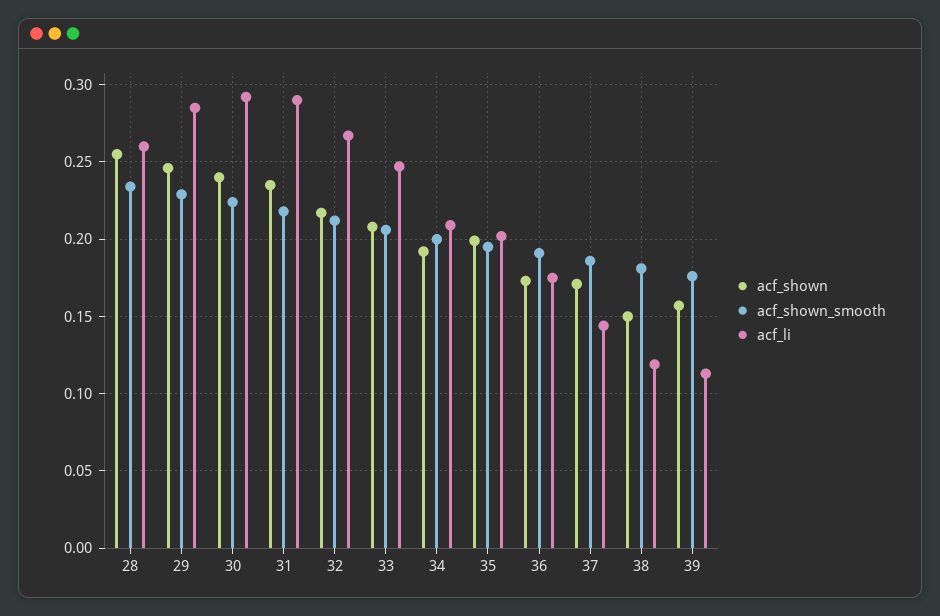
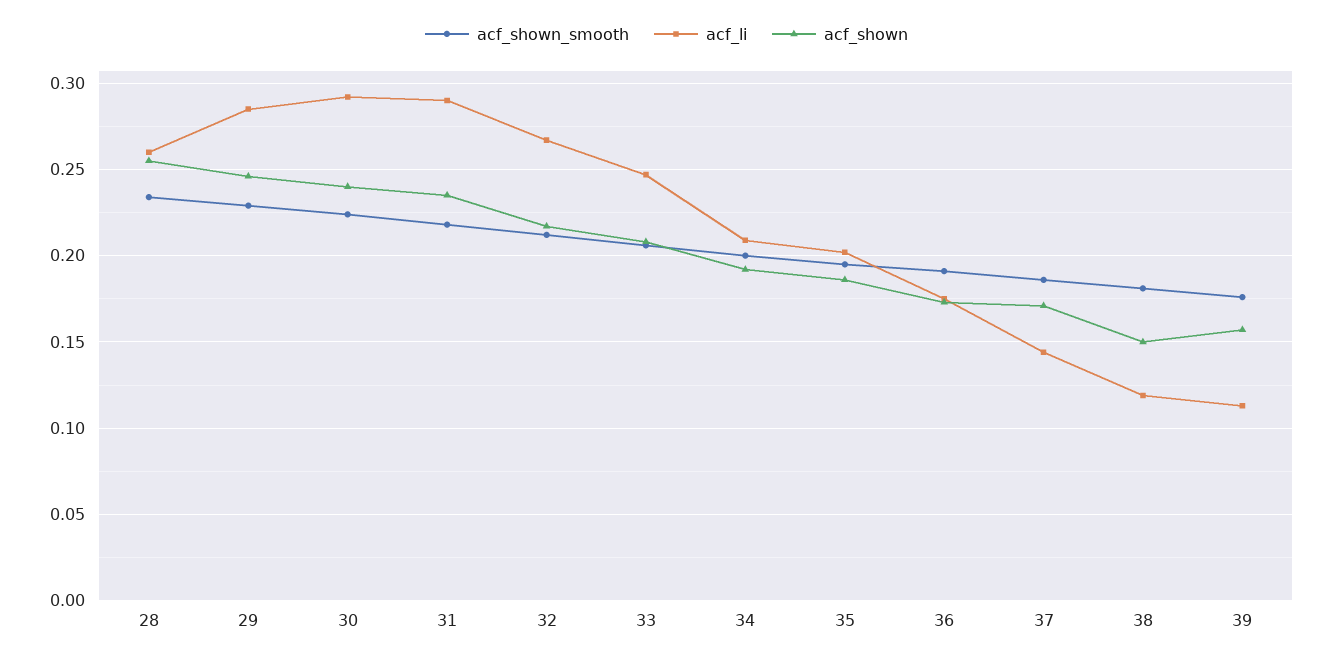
  {
    "acf_shown": {
      "28": 0.255,
      "29": 0.245,
      "30": 0.24,
      "31": 0.235,
      "32": 0.215,
      "33": 0.21,
      "34": 0.19,
-     "35": 0.2,
+     "35": 0.185,
      "36": 0.175,
      "37": 0.17,
      "38": 0.15,
      "39": 0.155
    },
    "acf_shown_smooth": {
      "28": 0.235,
      "29": 0.23,
      "30": 0.225,
      "31": 0.22,
      "32": 0.21,
      "33": 0.205,
      "34": 0.2,
      "35": 0.195,
      "36": 0.19,
      "37": 0.185,
      "38": 0.18,
      "39": 0.175
    },
    "acf_li": {
      "28": 0.26,
      "29": 0.285,
      "30": 0.29,
      "31": 0.29,
      "32": 0.265,
      "33": 0.245,
      "34": 0.21,
      "35": 0.2,
      "36": 0.175,
      "37": 0.145,
      "38": 0.12,
      "39": 0.115
    }
  }

